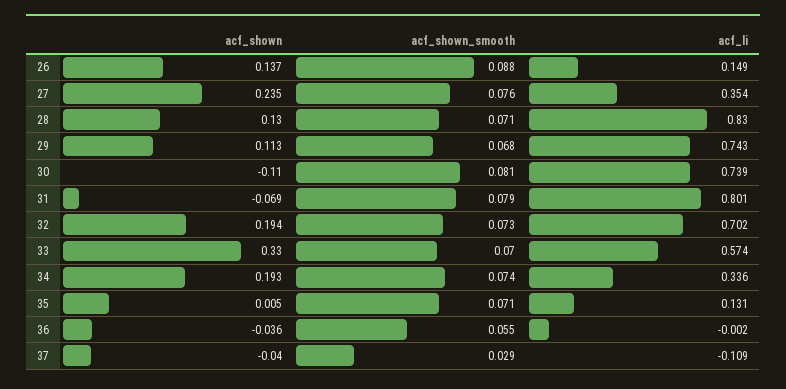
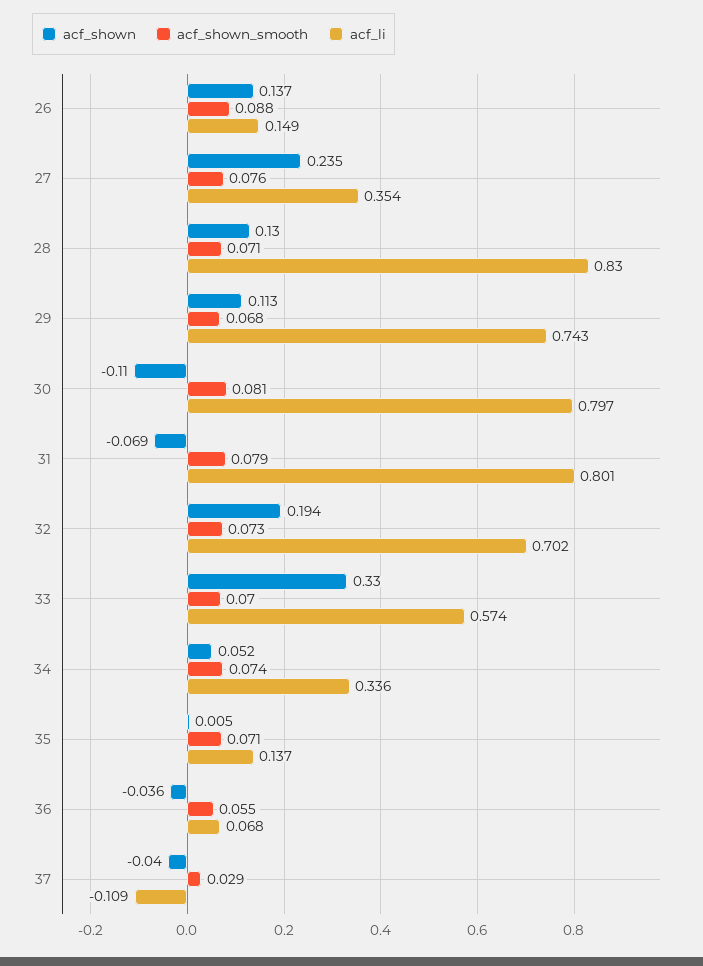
  {
    "acf_shown": {
      "26": 0.137,
      "27": 0.235,
      "28": 0.13,
      "29": 0.113,
      "30": -0.11,
      "31": -0.069,
      "32": 0.194,
      "33": 0.33,
-     "34": 0.193,
+     "34": 0.052,
      "35": 0.005,
      "36": -0.036,
      "37": -0.04
    },
    "acf_shown_smooth": {
      "26": 0.088,
      "27": 0.076,
      "28": 0.071,
      "29": 0.068,
      "30": 0.081,
      "31": 0.079,
      "32": 0.073,
      "33": 0.07,
      "34": 0.074,
      "35": 0.071,
      "36": 0.055,
      "37": 0.029
    },
    "acf_li": {
      "26": 0.149,
      "27": 0.354,
      "28": 0.83,
      "29": 0.743,
-     "30": 0.739,
+     "30": 0.797,
      "31": 0.801,
      "32": 0.702,
      "33": 0.574,
      "34": 0.336,
-     "35": 0.131,
+     "35": 0.137,
-     "36": -0.002,
+     "36": 0.068,
      "37": -0.109
    }
  }

